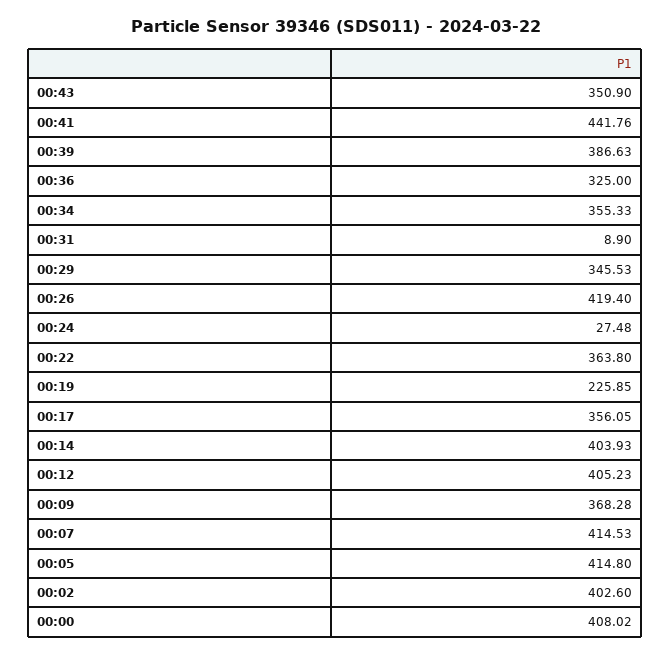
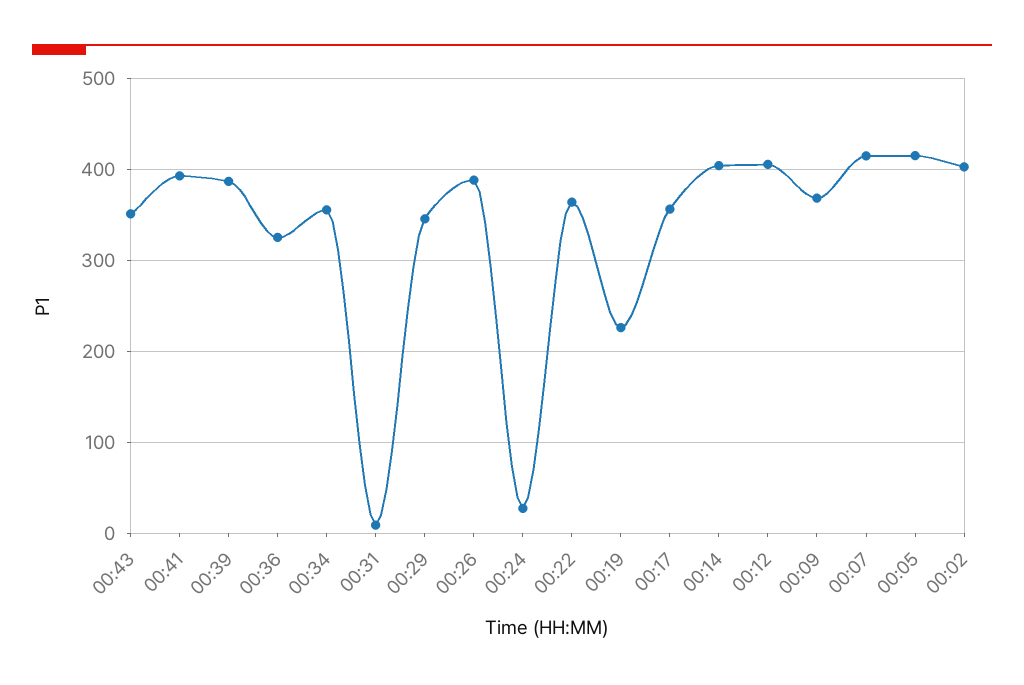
  {
    "00:43": 350.9,
-   "00:41": 441.76,
+   "00:41": 390,
    "00:39": 386.63,
    "00:36": 325,
    "00:34": 355.33,
    "00:31": 8.9,
    "00:29": 345.53,
-   "00:26": 419.4,
+   "00:26": 390,
    "00:24": 27.48,
    "00:22": 363.8,
    "00:19": 225.85,
    "00:17": 356.05,
    "00:14": 403.93,
    "00:12": 405.23,
    "00:09": 368.28,
    "00:07": 414.53,
    "00:05": 414.8,
-   "00:02": 402.6,
+   "00:02": 402.6
-   "00:00": 408.02
  }

